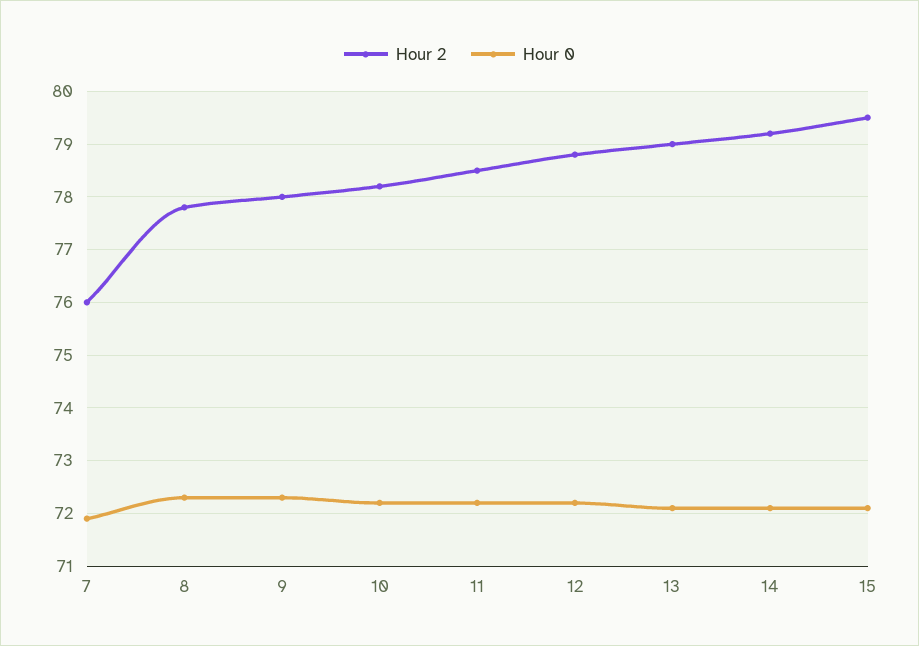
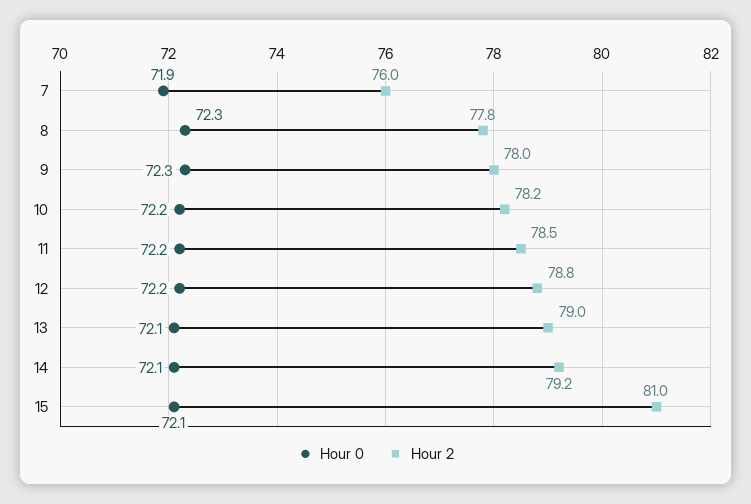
  {
    "Hour 2": {
      "7": 76,
      "8": 77.8,
      "9": 78,
      "10": 78.2,
      "11": 78.5,
      "12": 78.8,
      "13": 79,
      "14": 79.2,
-     "15": 79.5
+     "15": 81
    },
    "Hour 0": {
      "7": 71.9,
      "8": 72.3,
      "9": 72.3,
      "10": 72.2,
      "11": 72.2,
      "12": 72.2,
      "13": 72.1,
      "14": 72.1,
      "15": 72.1
    }
  }

